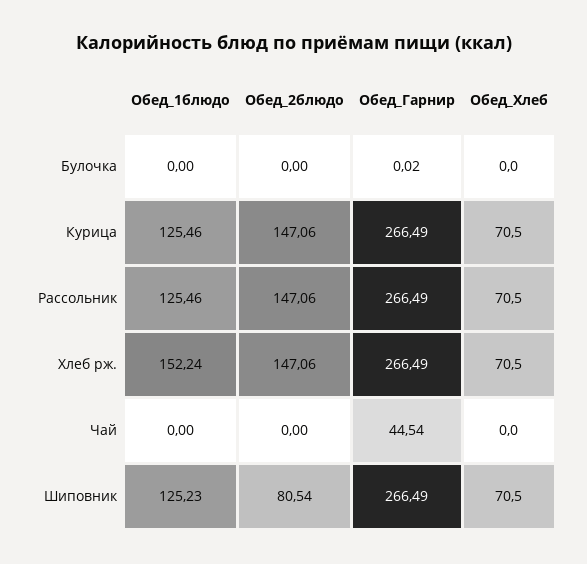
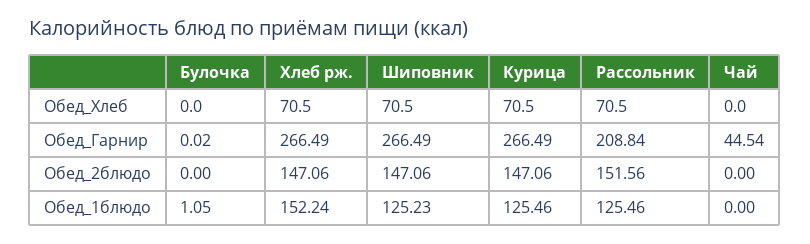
  {
    "Обед_1блюдо": {
-     "Булочка": 0,
+     "Булочка": 1.05,
      "Курица": 125.46,
      "Рассольник": 125.46,
      "Хлеб рж.": 152.24,
      "Чай": 0,
      "Шиповник": 125.23
    },
    "Обед_2блюдо": {
      "Булочка": 0,
      "Курица": 147.06,
-     "Рассольник": 147.06,
+     "Рассольник": 151.56,
      "Хлеб рж.": 147.06,
      "Чай": 0,
-     "Шиповник": 80.54
+     "Шиповник": 147.06
    },
    "Обед_Гарнир": {
      "Булочка": 0.02,
      "Курица": 266.49,
-     "Рассольник": 266.49,
+     "Рассольник": 208.84,
      "Хлеб рж.": 266.49,
      "Чай": 44.54,
      "Шиповник": 266.49
    },
    "Обед_Хлеб": {
      "Булочка": 0,
      "Курица": 70.5,
      "Рассольник": 70.5,
      "Хлеб рж.": 70.5,
      "Чай": 0,
      "Шиповник": 70.5
    }
  }

